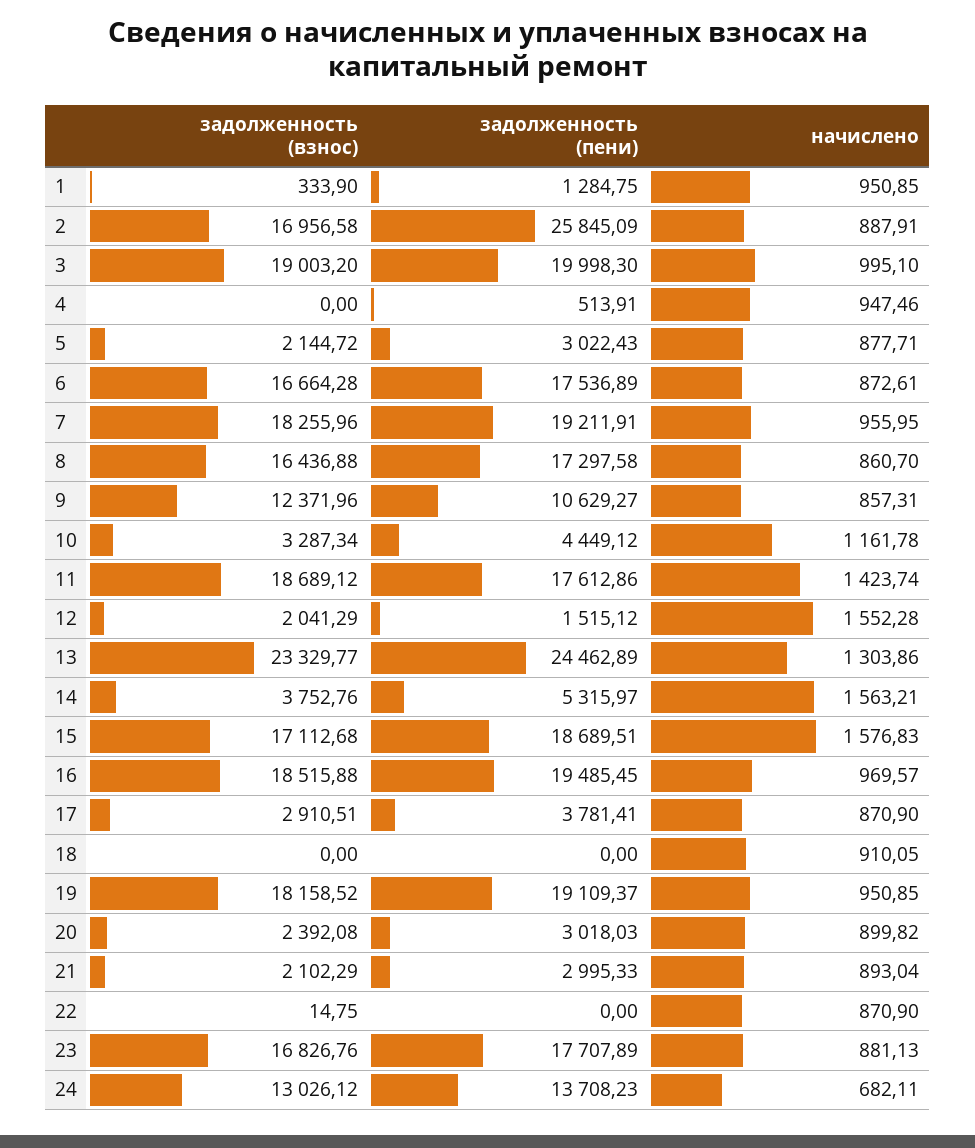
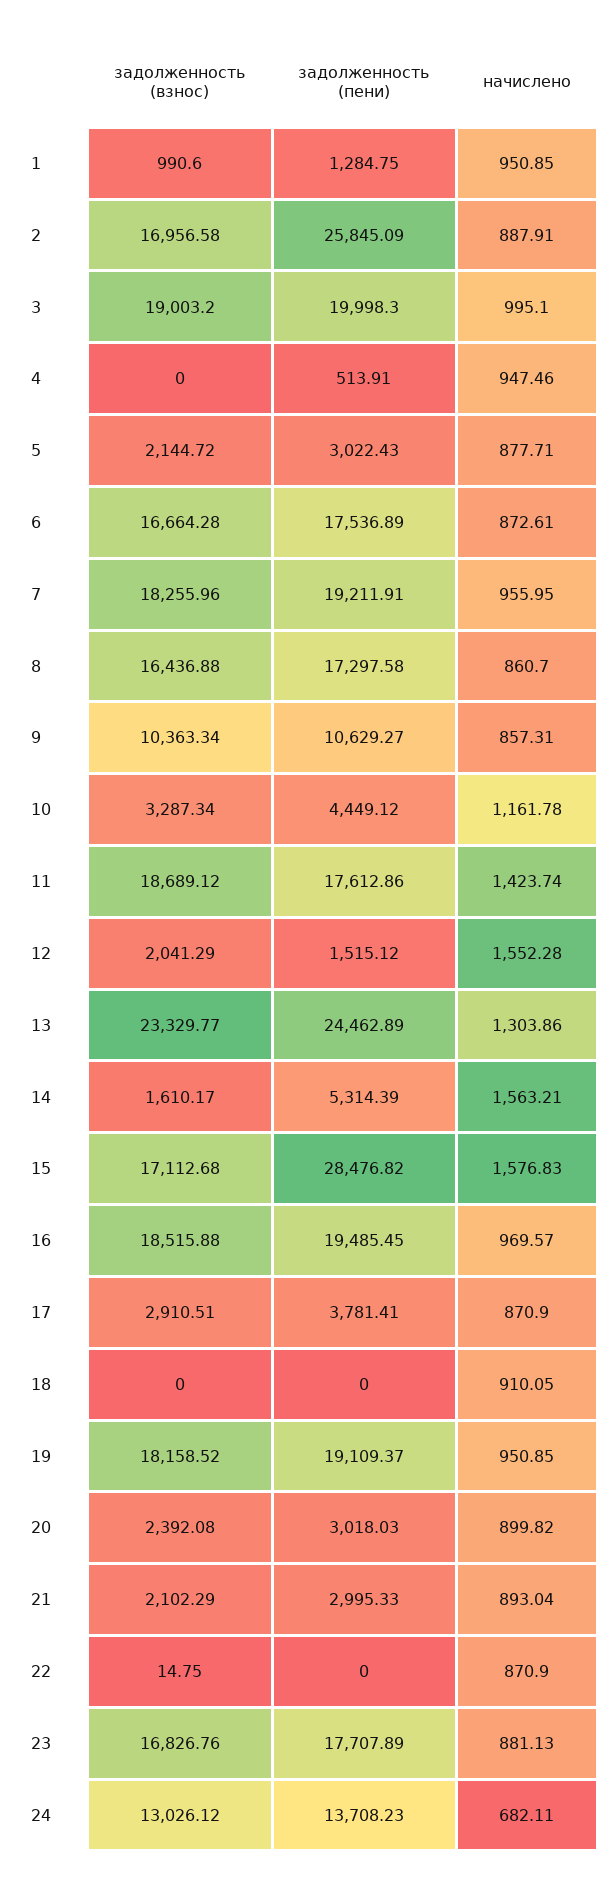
  {
    "задолженность (взнос)": {
-     "1": 333.9,
+     "1": 990.6,
      "2": 16956.58,
      "3": 19003.2,
      "4": 0,
      "5": 2144.72,
      "6": 16664.28,
      "7": 18255.96,
      "8": 16436.88,
-     "9": 12371.96,
+     "9": 10363.34,
      "10": 3287.34,
      "11": 18689.12,
      "12": 2041.29,
      "13": 23329.77,
-     "14": 3752.76,
+     "14": 1610.17,
      "15": 17112.68,
      "16": 18515.88,
      "17": 2910.51,
      "18": 0,
      "19": 18158.52,
      "20": 2392.08,
      "21": 2102.29,
      "22": 14.75,
      "23": 16826.76,
      "24": 13026.12
    },
    "задолженность (пени)": {
      "1": 1284.75,
      "2": 25845.09,
      "3": 19998.3,
      "4": 513.91,
      "5": 3022.43,
      "6": 17536.89,
      "7": 19211.91,
      "8": 17297.58,
      "9": 10629.27,
      "10": 4449.12,
      "11": 17612.86,
      "12": 1515.12,
      "13": 24462.89,
-     "14": 5315.97,
+     "14": 5314.39,
-     "15": 18689.51,
+     "15": 28476.82,
      "16": 19485.45,
      "17": 3781.41,
      "18": 0,
      "19": 19109.37,
      "20": 3018.03,
      "21": 2995.33,
      "22": 0,
      "23": 17707.89,
      "24": 13708.23
    },
    "начислено": {
      "1": 950.85,
      "2": 887.91,
      "3": 995.1,
      "4": 947.46,
      "5": 877.71,
      "6": 872.61,
      "7": 955.95,
      "8": 860.7,
      "9": 857.31,
      "10": 1161.78,
      "11": 1423.74,
      "12": 1552.28,
      "13": 1303.86,
      "14": 1563.21,
      "15": 1576.83,
      "16": 969.57,
      "17": 870.9,
      "18": 910.05,
      "19": 950.85,
      "20": 899.82,
      "21": 893.04,
      "22": 870.9,
      "23": 881.13,
      "24": 682.11
    }
  }

